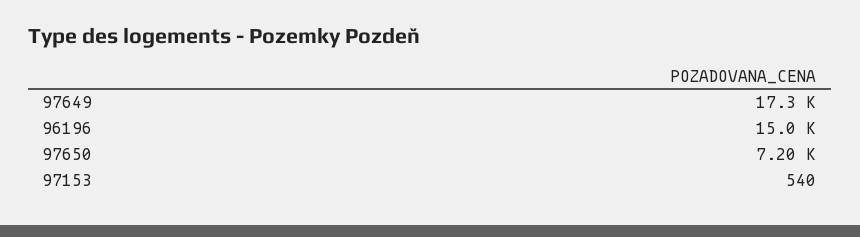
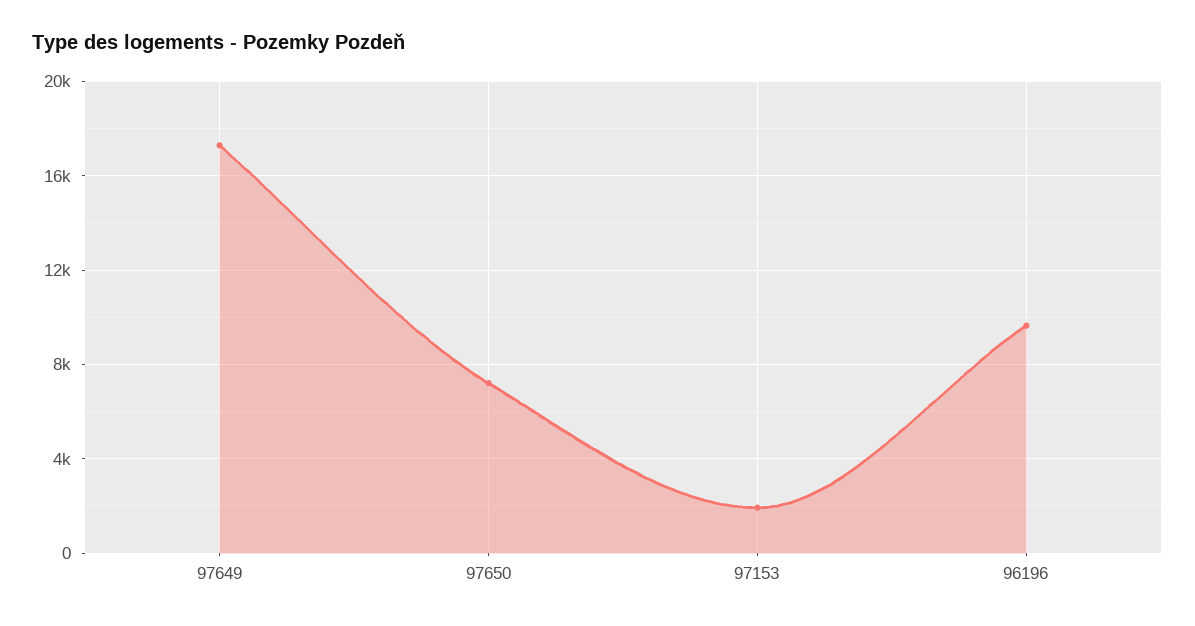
  {
    "97649": 17300,
-   "96196": 15000,
+   "96196": 9500,
    "97650": 7200,
-   "97153": 540
+   "97153": 2000
  }

